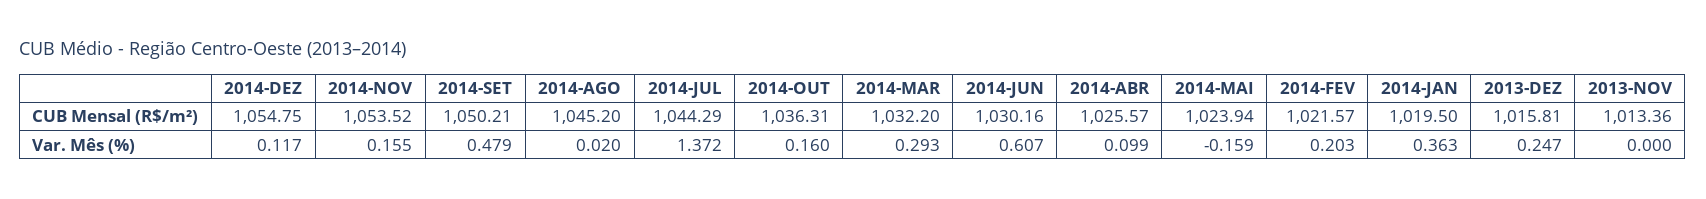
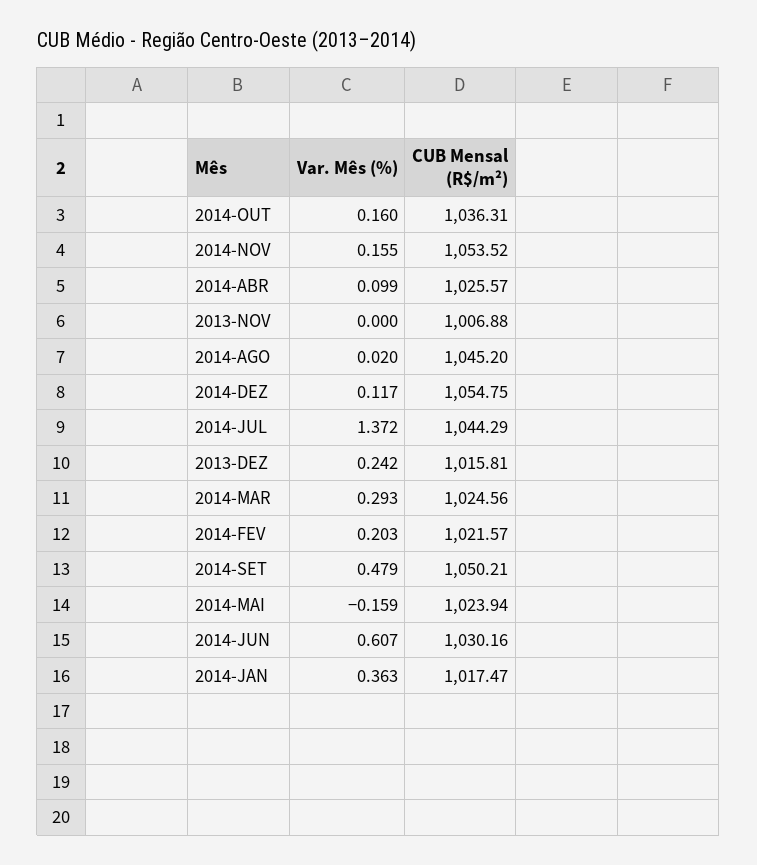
  {
    "2014-DEZ": {
      "CUB Mensal (R$/m²)": 1054.75,
      "Var. Mês (%)": 0.117
    },
    "2014-NOV": {
      "CUB Mensal (R$/m²)": 1053.52,
      "Var. Mês (%)": 0.155
    },
    "2014-SET": {
      "CUB Mensal (R$/m²)": 1050.21,
      "Var. Mês (%)": 0.479
    },
    "2014-AGO": {
      "CUB Mensal (R$/m²)": 1045.2,
      "Var. Mês (%)": 0.02
    },
    "2014-JUL": {
      "CUB Mensal (R$/m²)": 1044.29,
      "Var. Mês (%)": 1.372
    },
    "2014-OUT": {
      "CUB Mensal (R$/m²)": 1036.31,
      "Var. Mês (%)": 0.16
    },
    "2014-MAR": {
-     "CUB Mensal (R$/m²)": 1032.2,
+     "CUB Mensal (R$/m²)": 1024.56,
      "Var. Mês (%)": 0.293
    },
    "2014-JUN": {
      "CUB Mensal (R$/m²)": 1030.16,
      "Var. Mês (%)": 0.607
    },
    "2014-ABR": {
      "CUB Mensal (R$/m²)": 1025.57,
      "Var. Mês (%)": 0.099
    },
    "2014-MAI": {
      "CUB Mensal (R$/m²)": 1023.94,
      "Var. Mês (%)": -0.159
    },
    "2014-FEV": {
      "CUB Mensal (R$/m²)": 1021.57,
      "Var. Mês (%)": 0.203
    },
    "2014-JAN": {
-     "CUB Mensal (R$/m²)": 1019.5,
+     "CUB Mensal (R$/m²)": 1017.47,
      "Var. Mês (%)": 0.363
    },
    "2013-DEZ": {
      "CUB Mensal (R$/m²)": 1015.81,
-     "Var. Mês (%)": 0.247
+     "Var. Mês (%)": 0.242
    },
    "2013-NOV": {
-     "CUB Mensal (R$/m²)": 1013.36,
+     "CUB Mensal (R$/m²)": 1006.88,
      "Var. Mês (%)": 0
    }
  }

